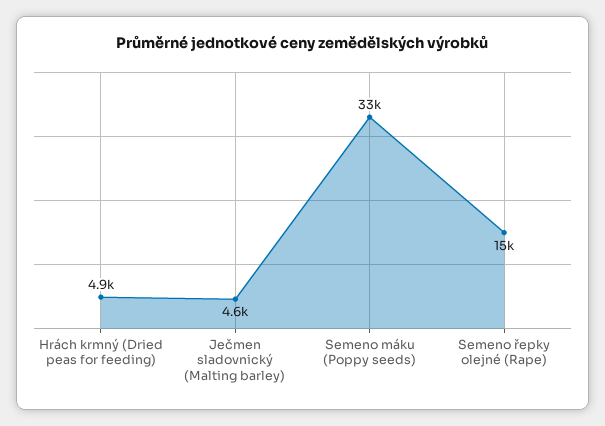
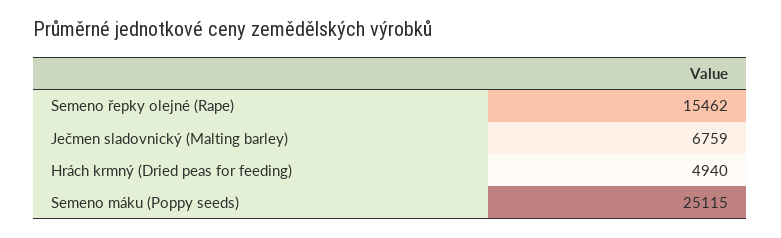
  {
    "Hrách krmný (Dried peas for feeding)": 4940,
-   "Ječmen sladovnický (Malting barley)": 4600,
+   "Ječmen sladovnický (Malting barley)": 6759,
-   "Semeno máku (Poppy seeds)": 33000,
+   "Semeno máku (Poppy seeds)": 25115,
    "Semeno řepky olejné (Rape)": 15462
  }

